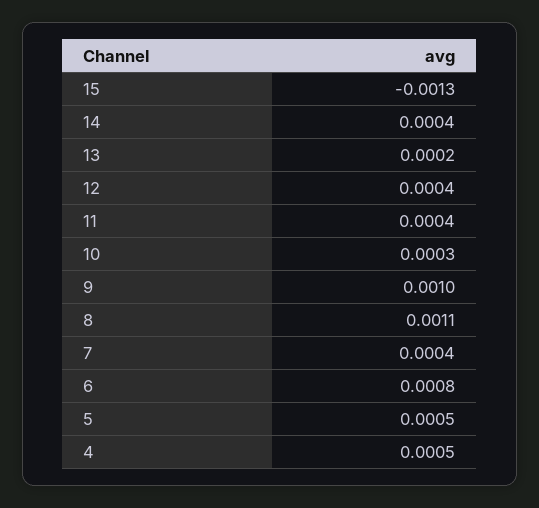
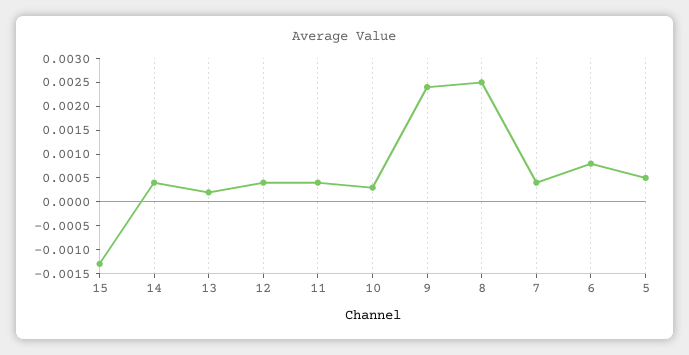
  {
    "15": -0.0013,
    "14": 0.0004,
    "13": 0.0002,
    "12": 0.0004,
    "11": 0.0004,
    "10": 0.0003,
-   "9": 0.001,
+   "9": 0.0025,
-   "8": 0.0011,
+   "8": 0.0025,
    "7": 0.0004,
    "6": 0.0008,
-   "5": 0.0005,
+   "5": 0.0005
-   "4": 0.0005
  }

